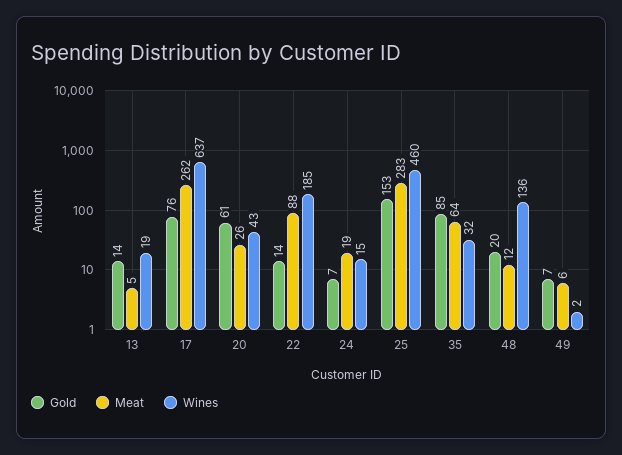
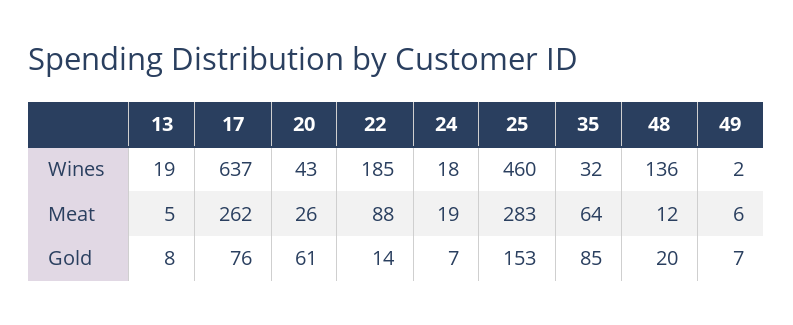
  {
    "Gold": {
-     "13": 14,
+     "13": 8,
      "17": 76,
      "20": 61,
      "22": 14,
      "24": 7,
      "25": 153,
      "35": 85,
      "48": 20,
      "49": 7
    },
    "Meat": {
      "13": 5,
      "17": 262,
      "20": 26,
      "22": 88,
      "24": 19,
      "25": 283,
      "35": 64,
      "48": 12,
      "49": 6
    },
    "Wines": {
      "13": 19,
      "17": 637,
      "20": 43,
      "22": 185,
-     "24": 15,
+     "24": 18,
      "25": 460,
      "35": 32,
      "48": 136,
      "49": 2
    }
  }

